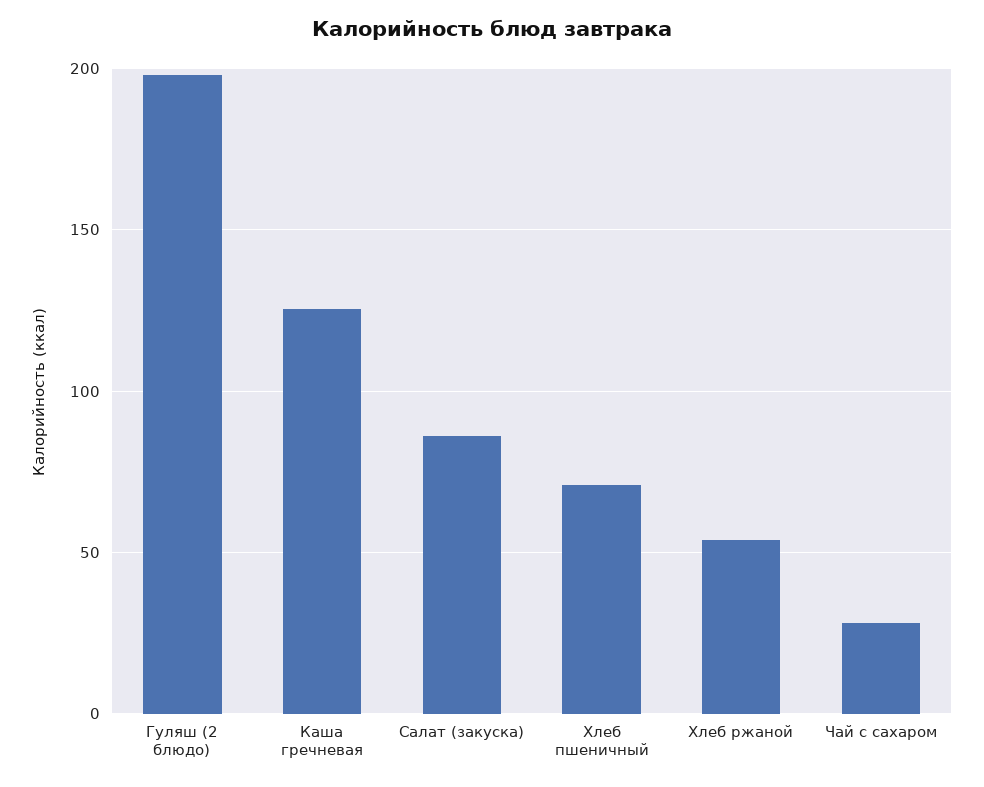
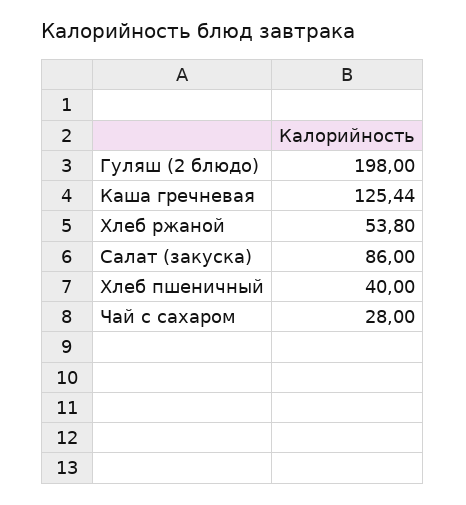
  {
    "Гуляш (2 блюдо)": 198,
    "Каша гречневая": 125.44,
    "Салат (закуска)": 86,
-   "Хлеб пшеничный": 70,
+   "Хлеб пшеничный": 40,
    "Хлеб ржаной": 53.8,
    "Чай с сахаром": 28
  }

